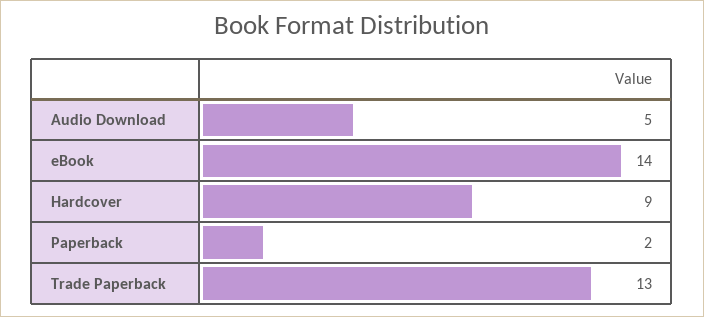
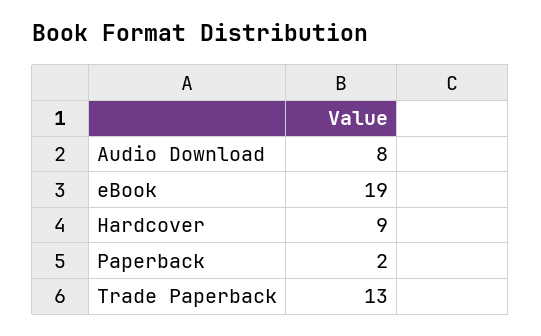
  {
-   "Audio Download": 5,
+   "Audio Download": 8,
-   "eBook": 14,
+   "eBook": 19,
    "Hardcover": 9,
    "Paperback": 2,
    "Trade Paperback": 13
  }

